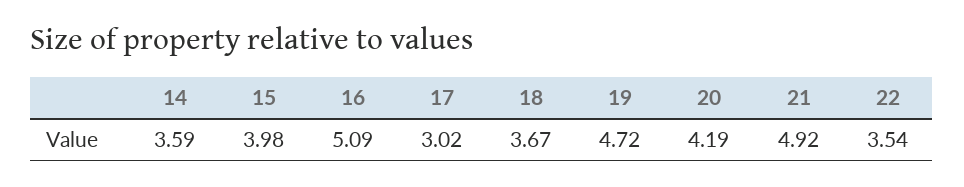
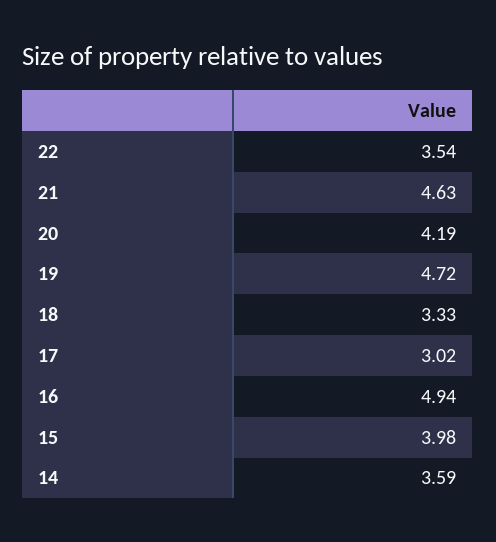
  {
    "14": 3.59,
    "15": 3.98,
-   "16": 5.09,
+   "16": 4.94,
    "17": 3.02,
-   "18": 3.67,
+   "18": 3.33,
    "19": 4.72,
    "20": 4.19,
-   "21": 4.92,
+   "21": 4.63,
    "22": 3.54
  }

